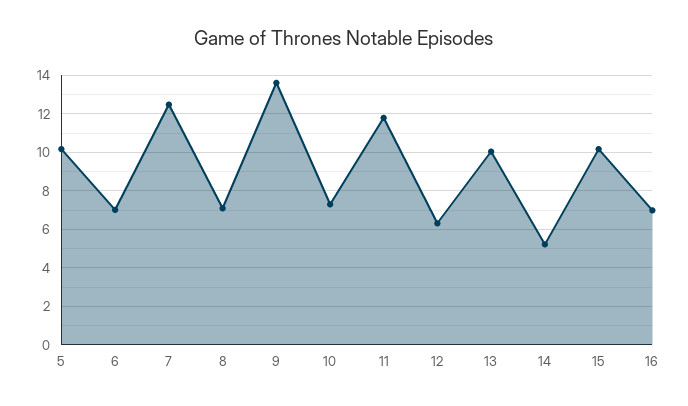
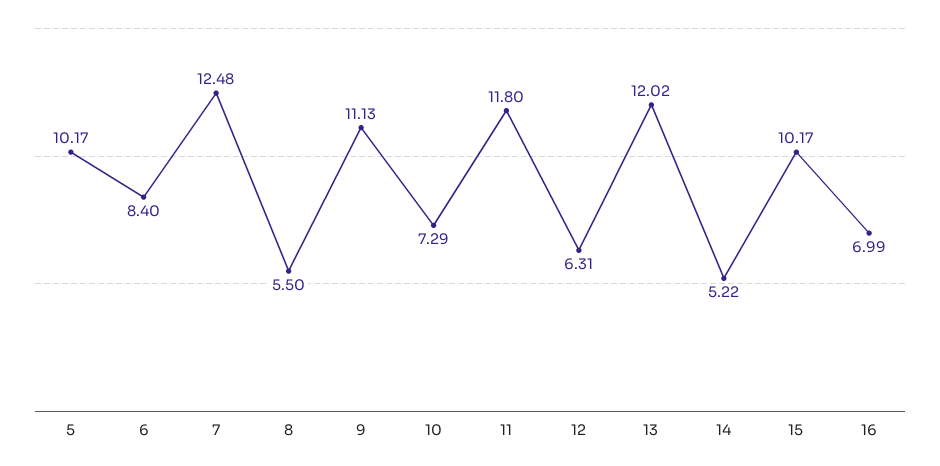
  {
    "5": 10.17,
-   "6": 7,
+   "6": 8.4,
    "7": 12.48,
-   "8": 7,
+   "8": 5.5,
-   "9": 13.5,
+   "9": 11.13,
    "10": 7.29,
    "11": 11.8,
    "12": 6.31,
-   "13": 10,
+   "13": 12.02,
    "14": 5.22,
    "15": 10.17,
    "16": 6.99
  }

